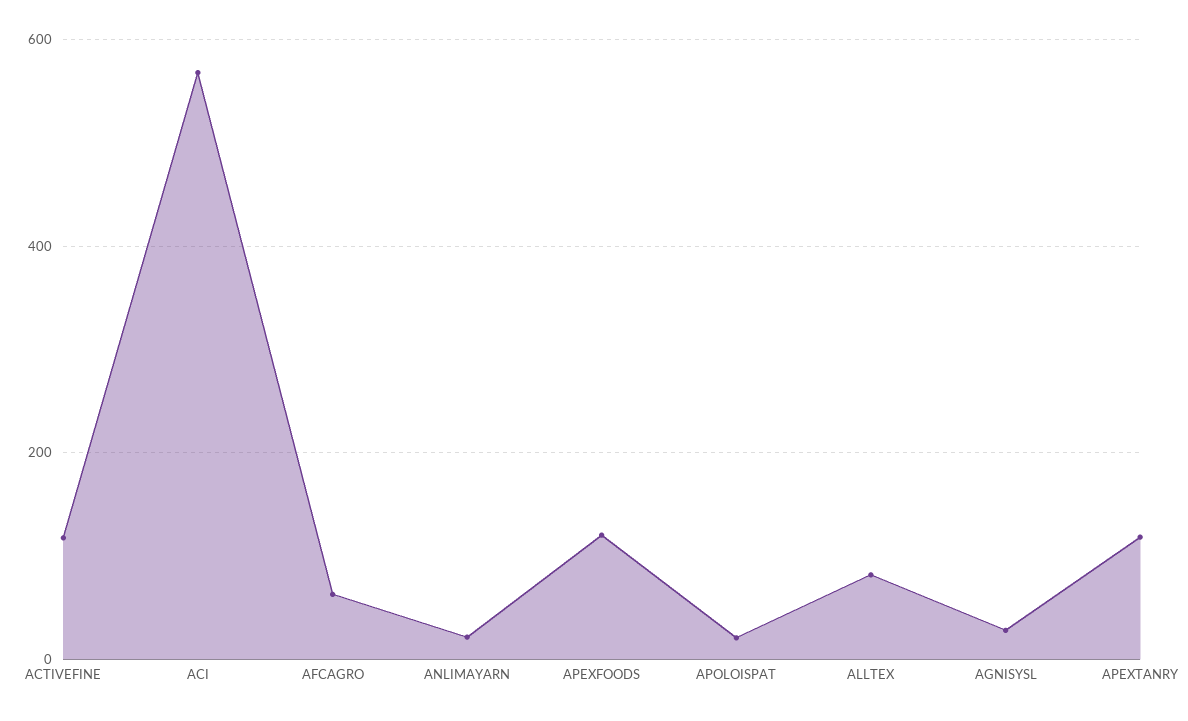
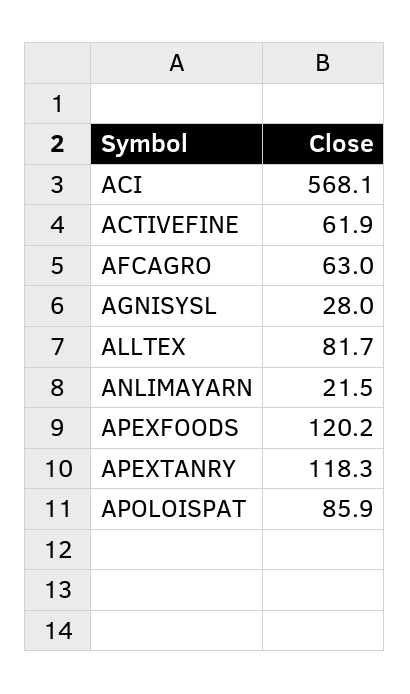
  {
-   "ACTIVEFINE": 120,
+   "ACTIVEFINE": 61.9,
    "ACI": 568.1,
    "AFCAGRO": 63,
    "ANLIMAYARN": 21.5,
    "APEXFOODS": 120.2,
-   "APOLOISPAT": 20,
+   "APOLOISPAT": 85.9,
    "ALLTEX": 81.7,
    "AGNISYSL": 28,
    "APEXTANRY": 118.3
  }

